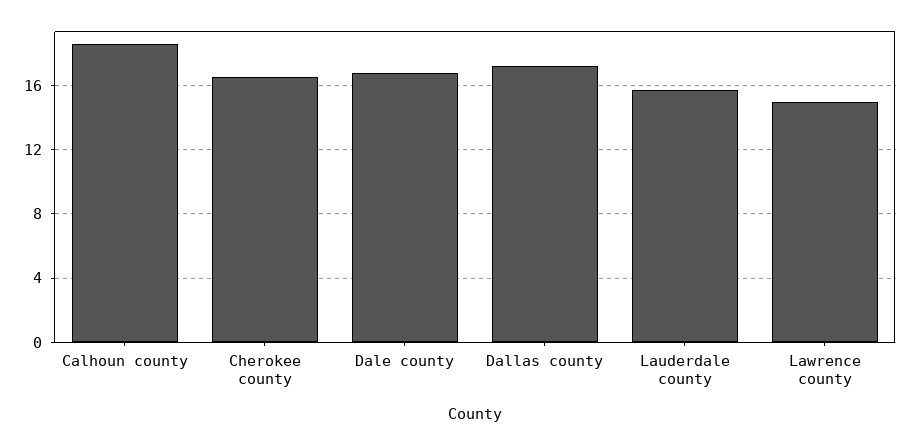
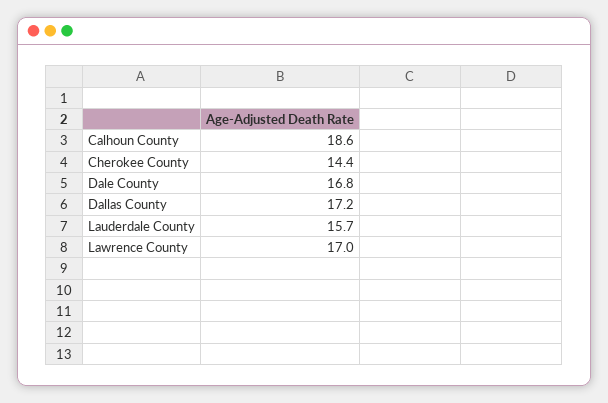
  {
    "Calhoun county": 18.6,
-   "Cherokee county": 16.5,
+   "Cherokee county": 14.4,
    "Dale county": 16.8,
    "Dallas county": 17.2,
    "Lauderdale county": 15.7,
-   "Lawrence county": 15
+   "Lawrence county": 17
  }

